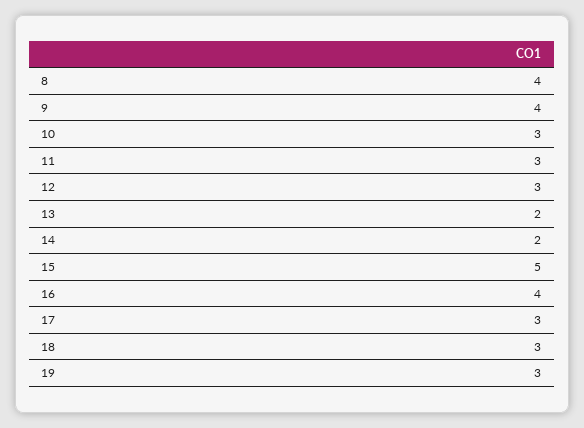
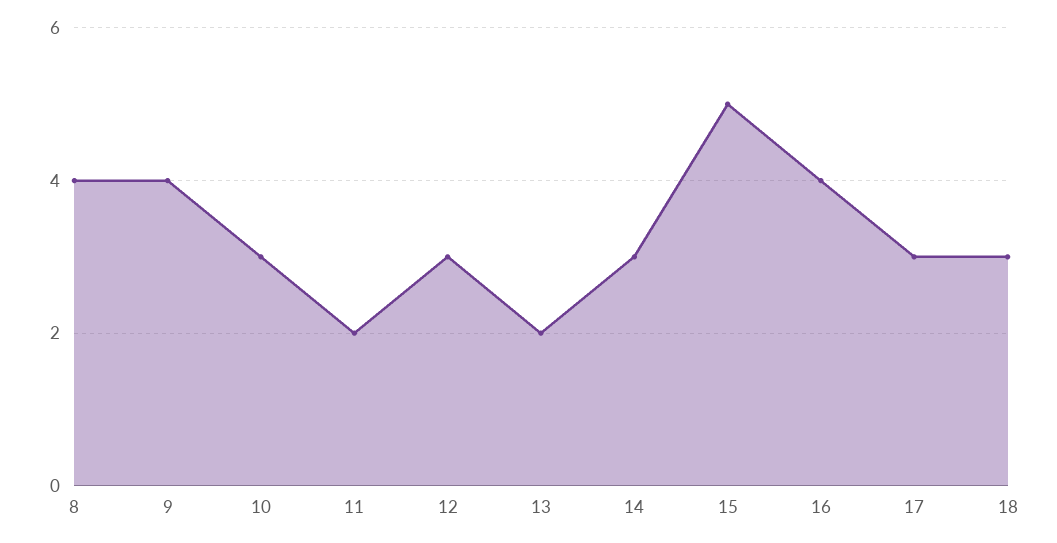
  {
    "8": 4,
    "9": 4,
    "10": 3,
-   "11": 3,
+   "11": 2,
    "12": 3,
    "13": 2,
-   "14": 2,
+   "14": 3,
    "15": 5,
    "16": 4,
    "17": 3,
-   "18": 3,
+   "18": 3
-   "19": 3
  }

